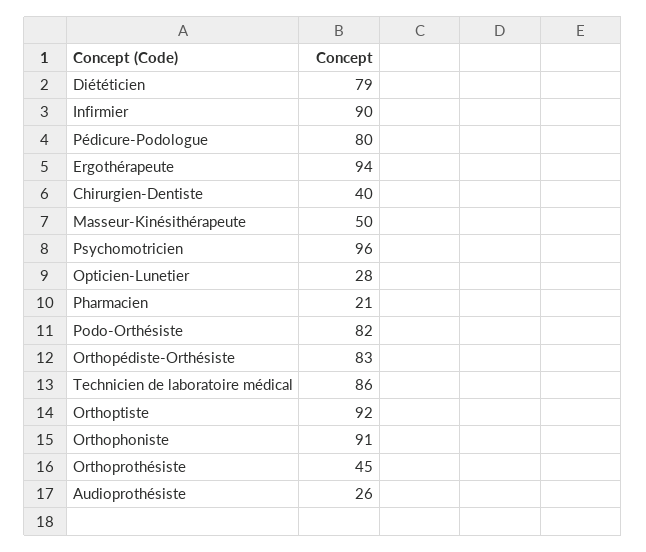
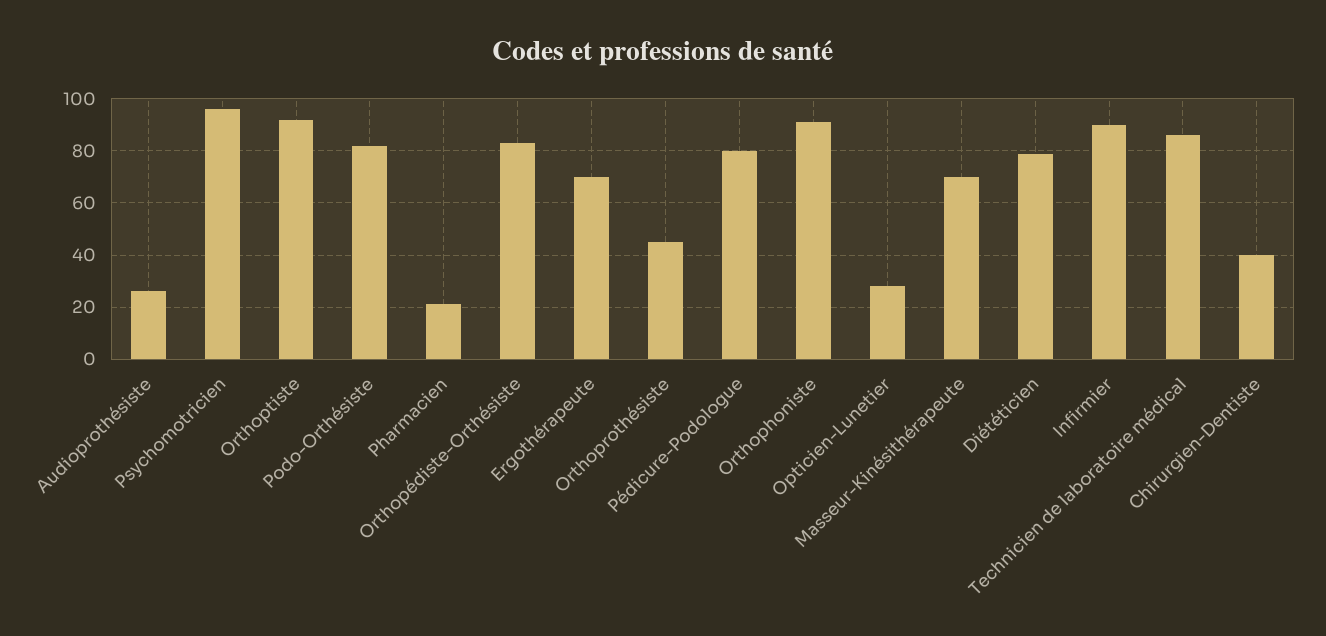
  {
    "Diététicien": 79,
    "Infirmier": 90,
    "Pédicure-Podologue": 80,
-   "Ergothérapeute": 94,
+   "Ergothérapeute": 70,
    "Chirurgien-Dentiste": 40,
-   "Masseur-Kinésithérapeute": 50,
+   "Masseur-Kinésithérapeute": 70,
    "Psychomotricien": 96,
    "Opticien-Lunetier": 28,
    "Pharmacien": 21,
    "Podo-Orthésiste": 82,
    "Orthopédiste-Orthésiste": 83,
    "Technicien de laboratoire médical": 86,
    "Orthoptiste": 92,
    "Orthophoniste": 91,
    "Orthoprothésiste": 45,
    "Audioprothésiste": 26
  }

